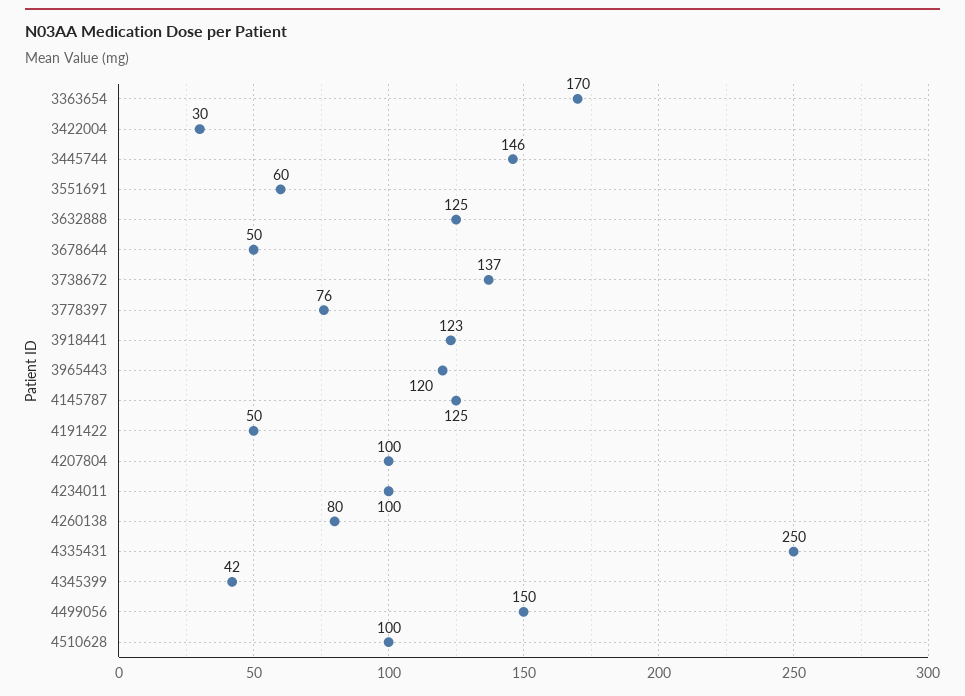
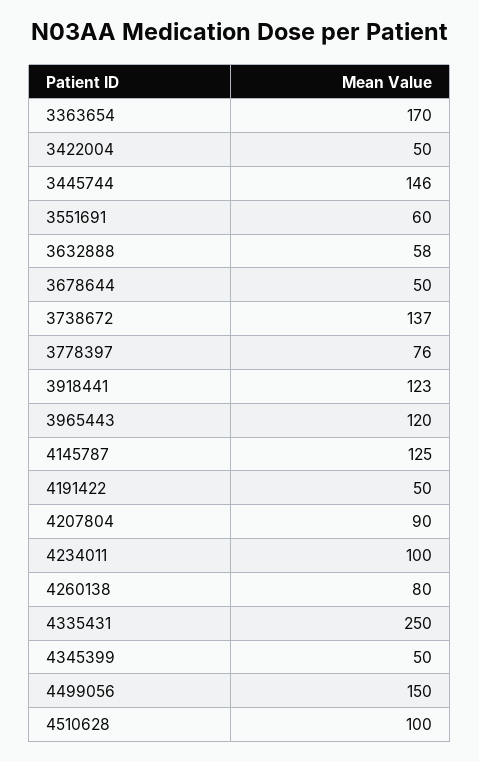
  {
    "3363654": 170,
-   "3422004": 30,
+   "3422004": 50,
    "3445744": 146,
    "3551691": 60,
-   "3632888": 125,
+   "3632888": 58,
    "3678644": 50,
    "3738672": 137,
    "3778397": 76,
    "3918441": 123,
    "3965443": 120,
    "4145787": 125,
    "4191422": 50,
-   "4207804": 100,
+   "4207804": 90,
    "4234011": 100,
    "4260138": 80,
    "4335431": 250,
-   "4345399": 42,
+   "4345399": 50,
    "4499056": 150,
    "4510628": 100
  }

